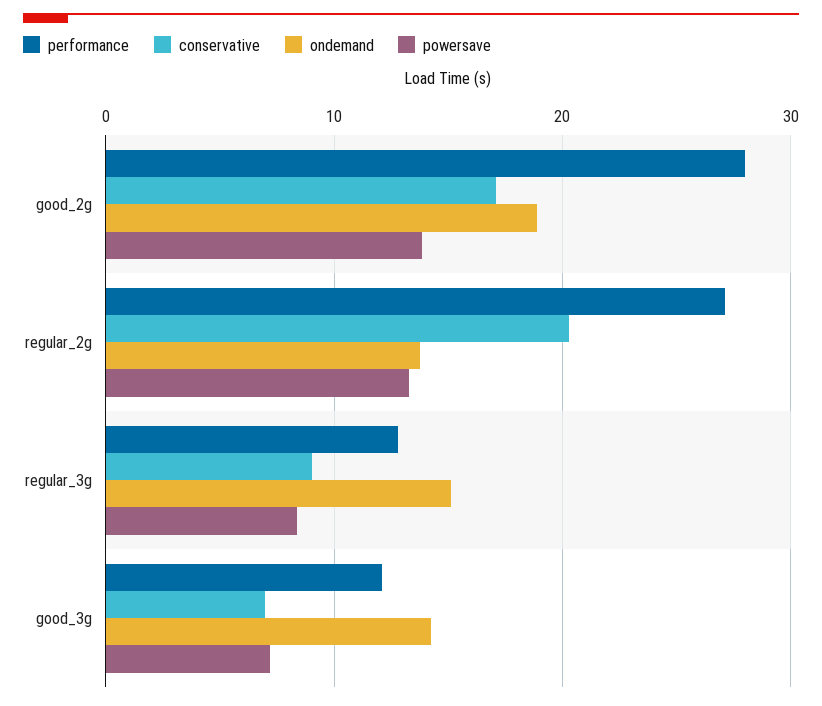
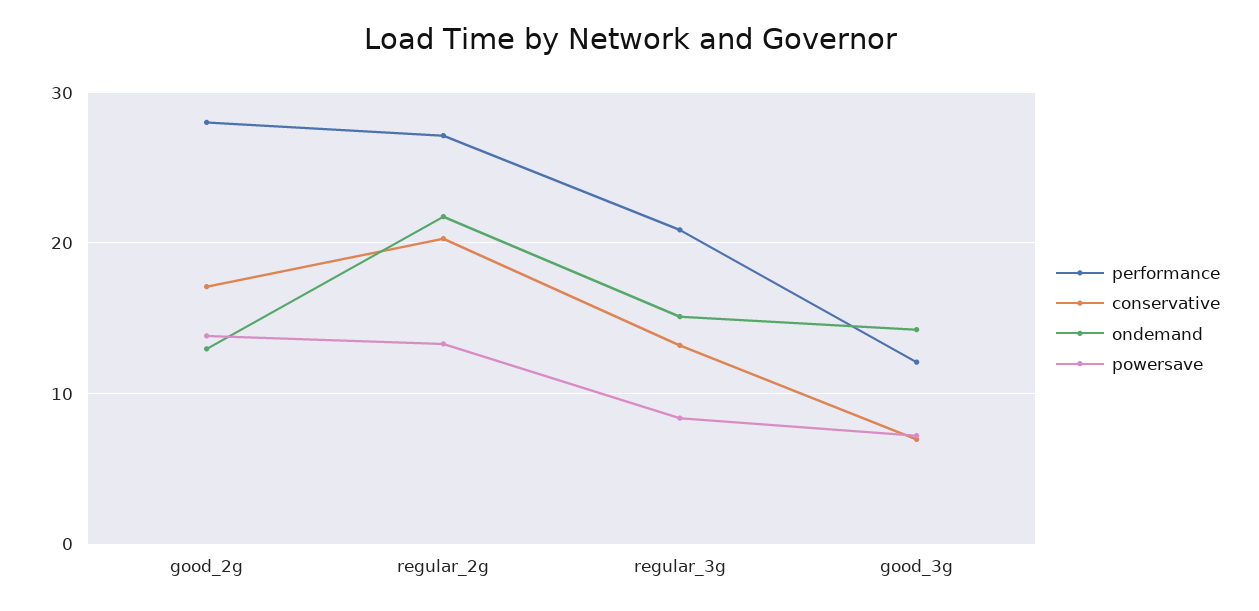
  {
    "performance": {
      "good_2g": 28,
      "regular_2g": 27,
-     "regular_3g": 13,
+     "regular_3g": 21,
      "good_3g": 12
    },
    "conservative": {
      "good_2g": 17,
      "regular_2g": 20,
-     "regular_3g": 9,
+     "regular_3g": 13,
      "good_3g": 7
    },
    "ondemand": {
-     "good_2g": 19,
+     "good_2g": 13,
-     "regular_2g": 14,
+     "regular_2g": 22,
      "regular_3g": 15,
      "good_3g": 14
    },
    "powersave": {
      "good_2g": 14,
      "regular_2g": 13,
      "regular_3g": 8,
      "good_3g": 7
    }
  }

